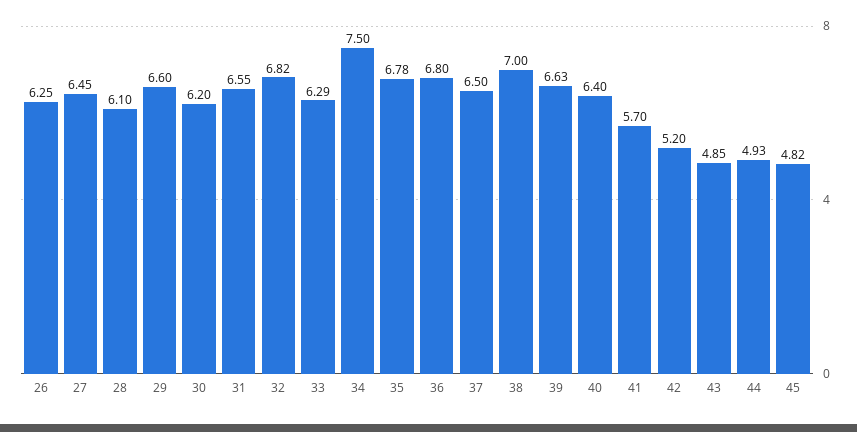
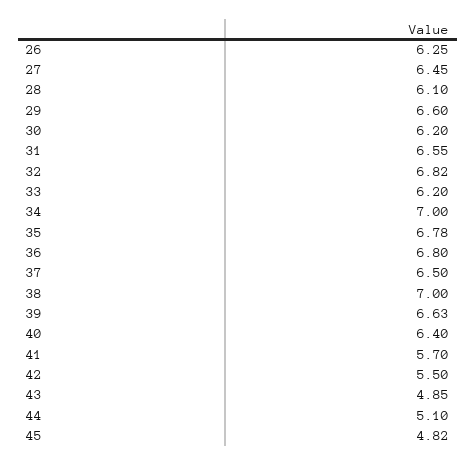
  {
    "26": 6.25,
    "27": 6.45,
    "28": 6.1,
    "29": 6.6,
    "30": 6.2,
    "31": 6.55,
    "32": 6.82,
-   "33": 6.29,
+   "33": 6.2,
-   "34": 7.5,
+   "34": 7,
    "35": 6.78,
    "36": 6.8,
    "37": 6.5,
    "38": 7,
    "39": 6.63,
    "40": 6.4,
    "41": 5.7,
-   "42": 5.2,
+   "42": 5.5,
    "43": 4.85,
-   "44": 4.93,
+   "44": 5.1,
    "45": 4.82
  }

